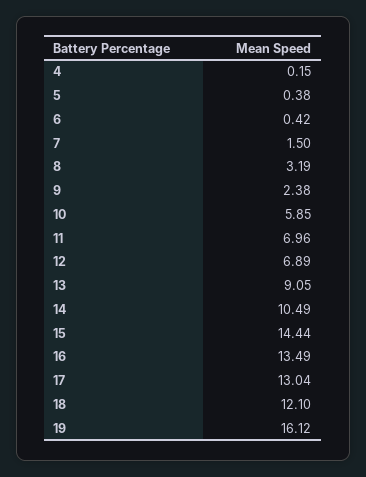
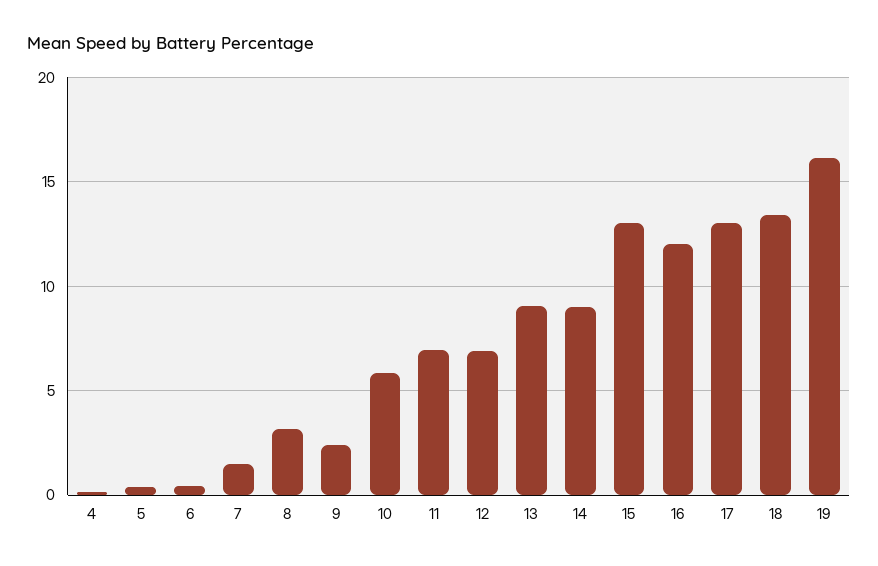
  {
    "4": 0.15,
    "5": 0.38,
    "6": 0.42,
    "7": 1.5,
    "8": 3.19,
    "9": 2.38,
    "10": 5.85,
    "11": 6.96,
    "12": 6.89,
    "13": 9.05,
-   "14": 10.49,
+   "14": 9,
-   "15": 14.44,
+   "15": 13,
-   "16": 13.49,
+   "16": 12,
    "17": 13.04,
-   "18": 12.1,
+   "18": 13.5,
    "19": 16.12
  }

